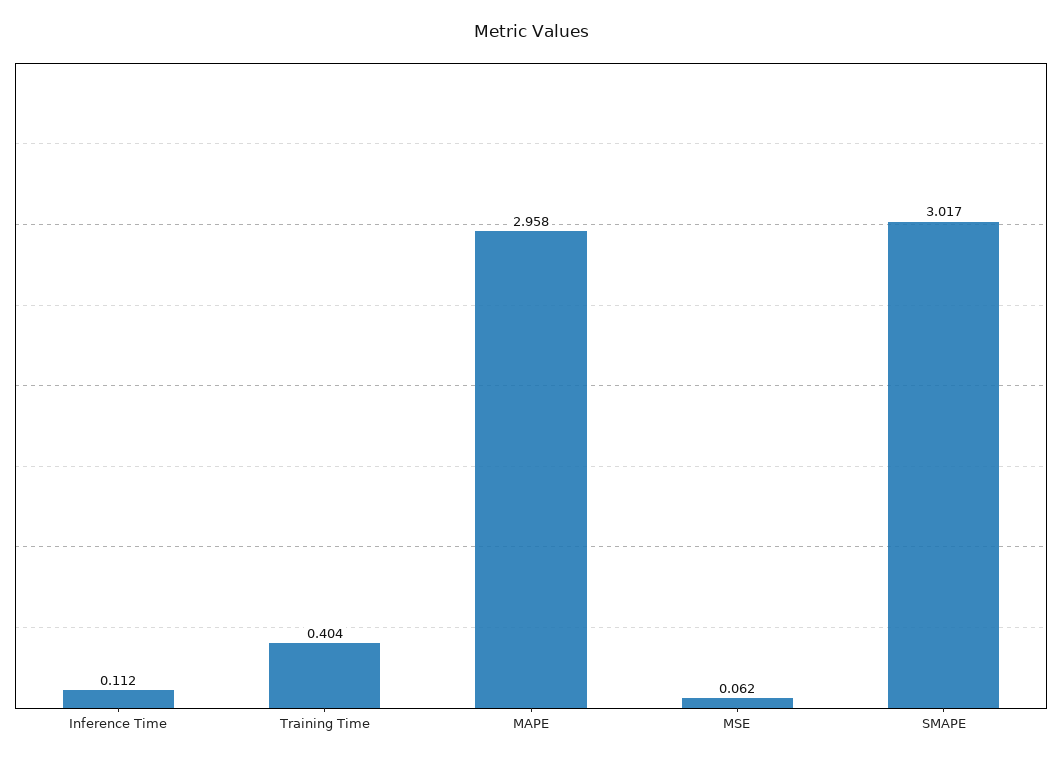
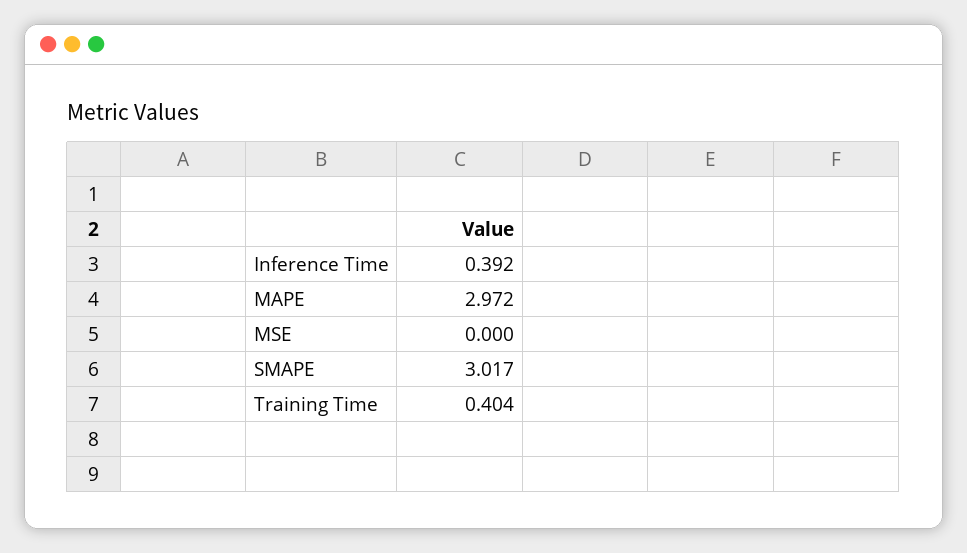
  {
-   "Inference Time": 0.112,
+   "Inference Time": 0.392,
    "Training Time": 0.404,
-   "MAPE": 2.958,
+   "MAPE": 2.972,
-   "MSE": 0.062,
+   "MSE": 0,
    "SMAPE": 3.017
  }

